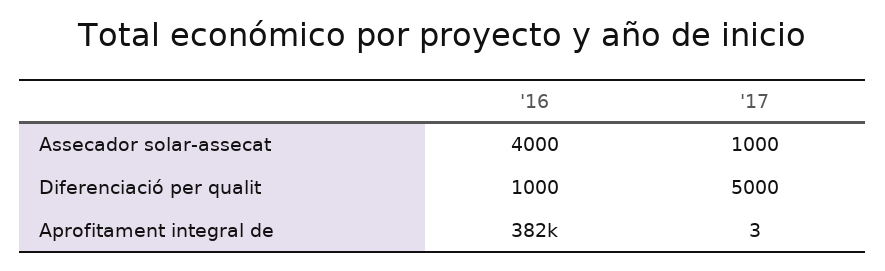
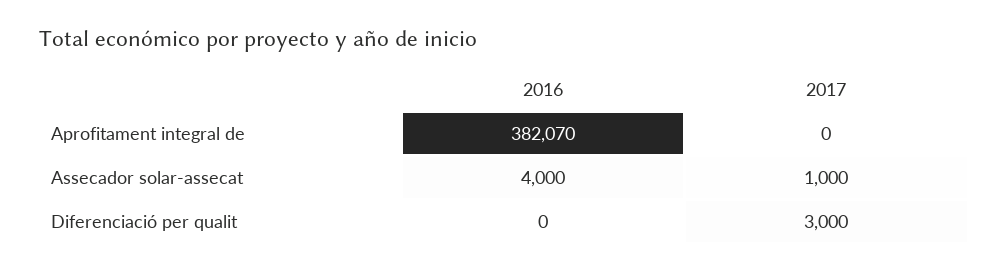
  {
    "'16": {
      "Assecador solar-assecat": 4000,
-     "Diferenciació per qualit": 1000,
+     "Diferenciació per qualit": 0,
      "Aprofitament integral de": 382070
    },
    "'17": {
      "Assecador solar-assecat": 1000,
-     "Diferenciació per qualit": 5000,
+     "Diferenciació per qualit": 3000,
-     "Aprofitament integral de": 3
+     "Aprofitament integral de": 0
    }
  }

